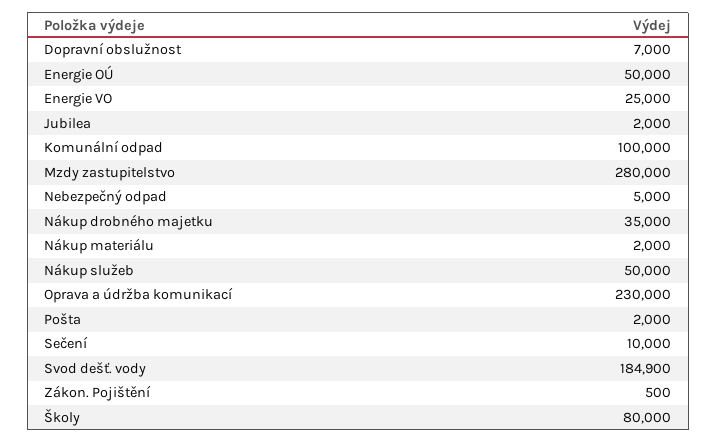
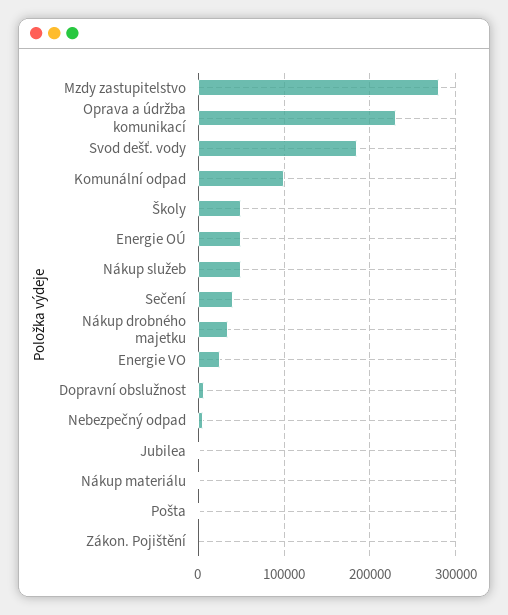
  {
    "Dopravní obslužnost": 7000,
    "Energie OÚ": 50000,
    "Energie VO": 25000,
    "Jubilea": 2000,
    "Komunální odpad": 100000,
    "Mzdy zastupitelstvo": 280000,
    "Nebezpečný odpad": 5000,
    "Nákup drobného majetku": 35000,
    "Nákup materiálu": 2000,
    "Nákup služeb": 50000,
    "Oprava a údržba komunikací": 230000,
    "Pošta": 2000,
-   "Sečení": 10000,
+   "Sečení": 40000,
    "Svod dešť. vody": 184900,
    "Zákon. Pojištění": 500,
-   "Školy": 80000
+   "Školy": 50000
  }

